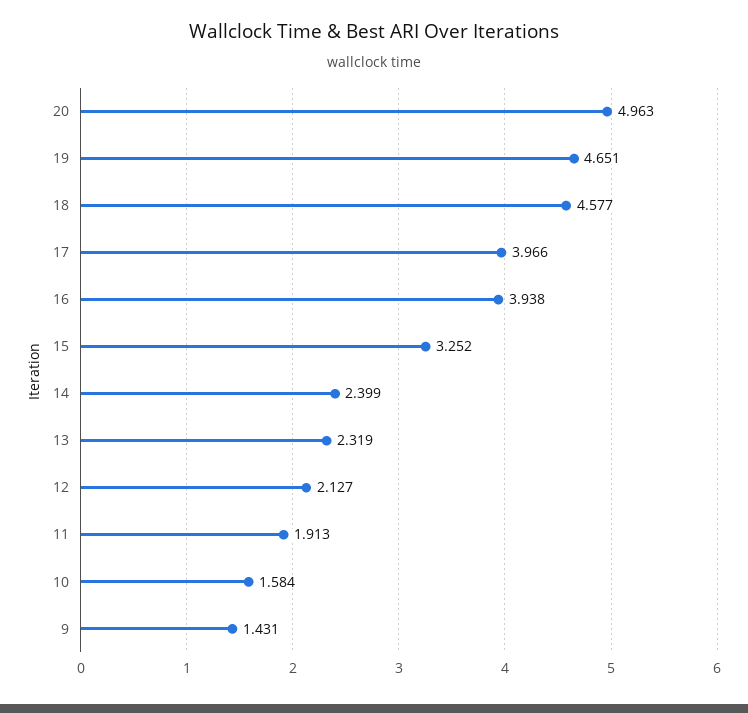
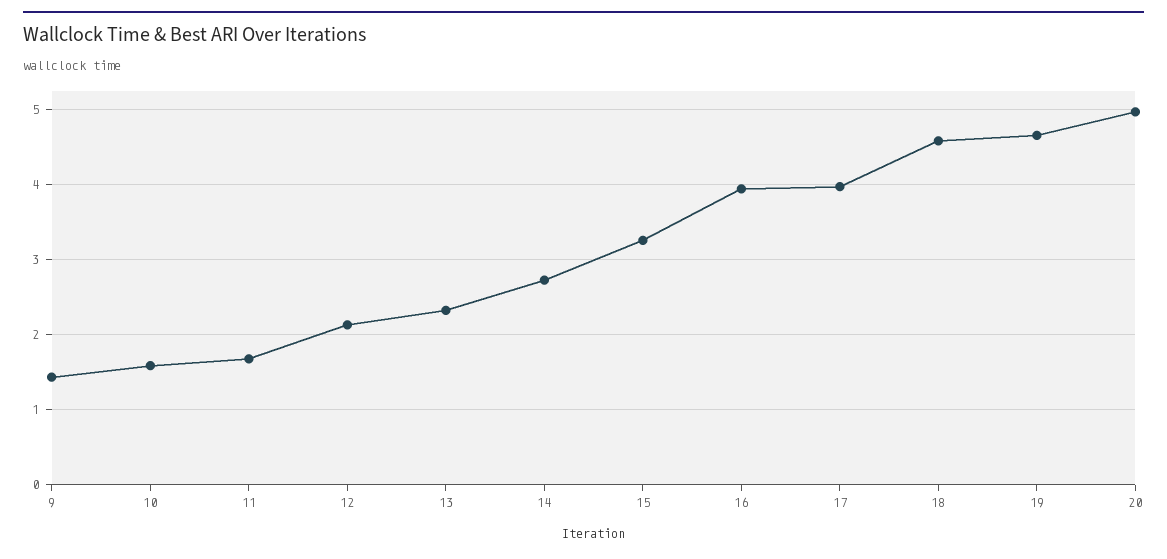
  {
    "20": 4.963,
    "19": 4.651,
    "18": 4.577,
    "17": 3.966,
    "16": 3.938,
    "15": 3.252,
-   "14": 2.399,
+   "14": 2.7,
    "13": 2.319,
    "12": 2.127,
-   "11": 1.913,
+   "11": 1.7,
    "10": 1.584,
    "9": 1.431
  }

